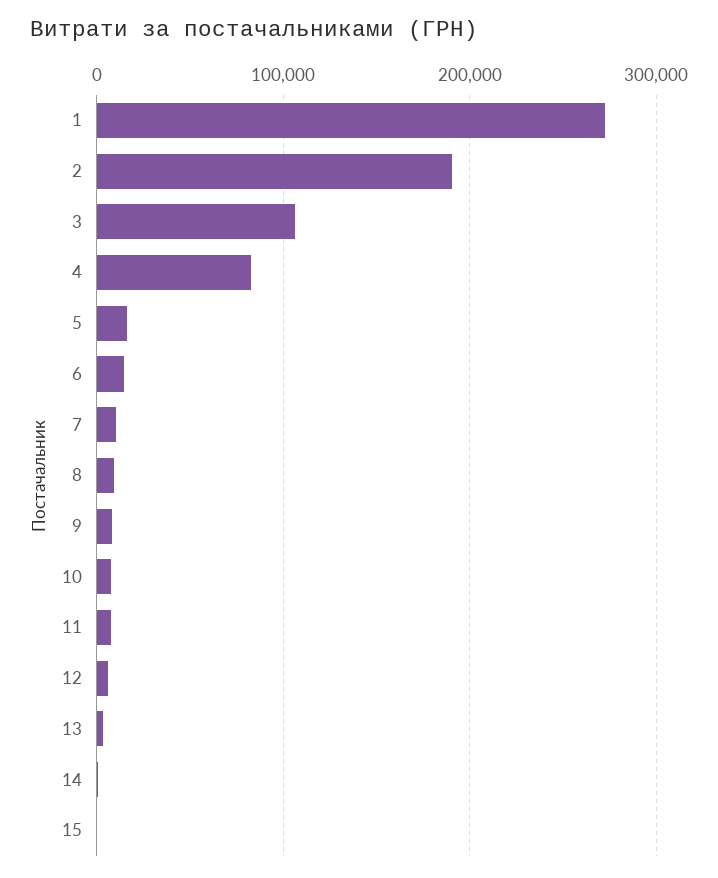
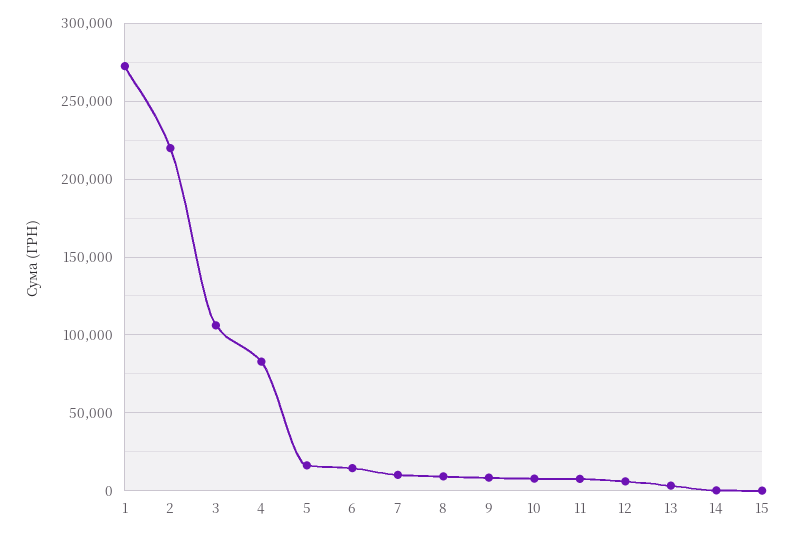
  {
    "1": 270000,
-   "2": 190000,
+   "2": 220000,
    "3": 105000,
    "4": 85000,
    "5": 15000,
    "6": 15000,
    "7": 10000,
    "8": 10000,
    "9": 10000,
    "10": 10000,
    "11": 10000,
    "12": 5000,
    "13": 5000,
    "14": 0,
    "15": 0
  }

